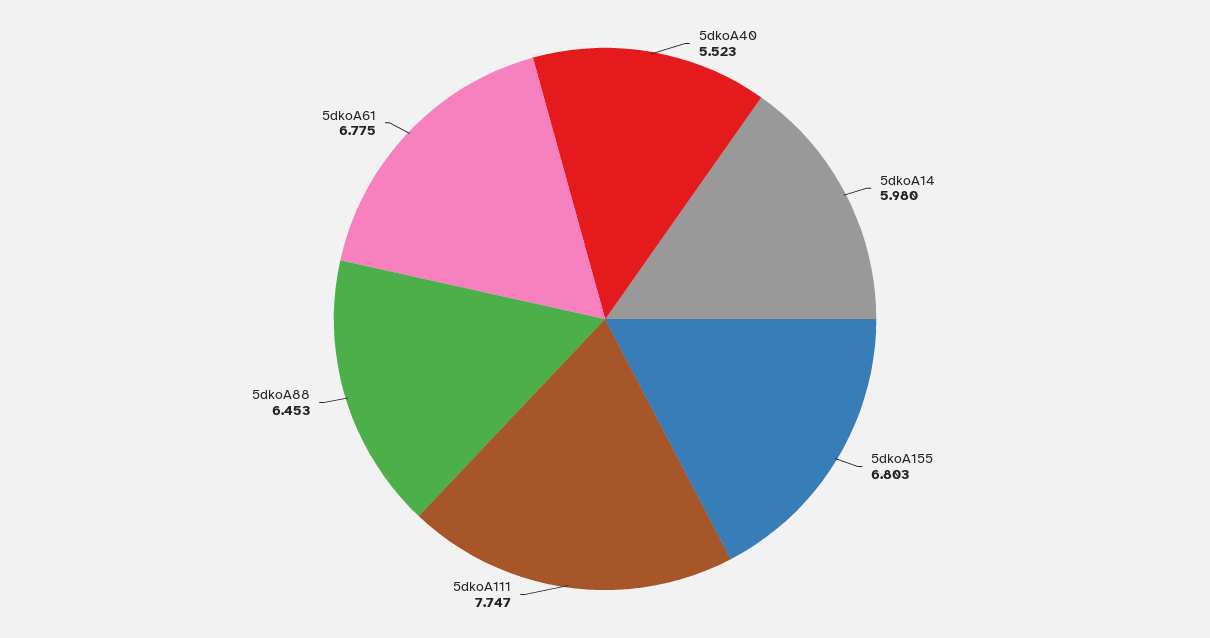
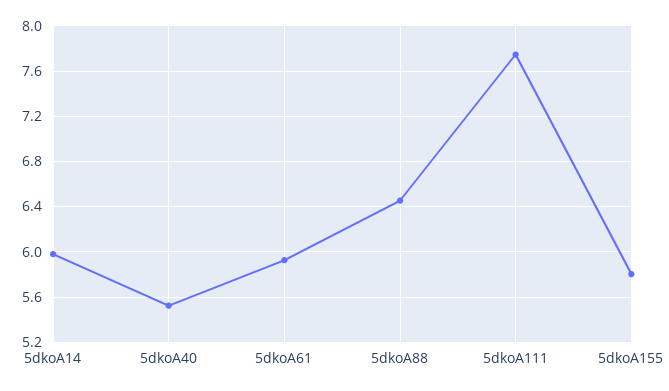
  {
    "5dkoA40": 5.523,
    "5dkoA14": 5.98,
-   "5dkoA155": 6.803,
+   "5dkoA155": 5.8,
    "5dkoA111": 7.747,
    "5dkoA88": 6.453,
-   "5dkoA61": 6.775
+   "5dkoA61": 5.9
  }

